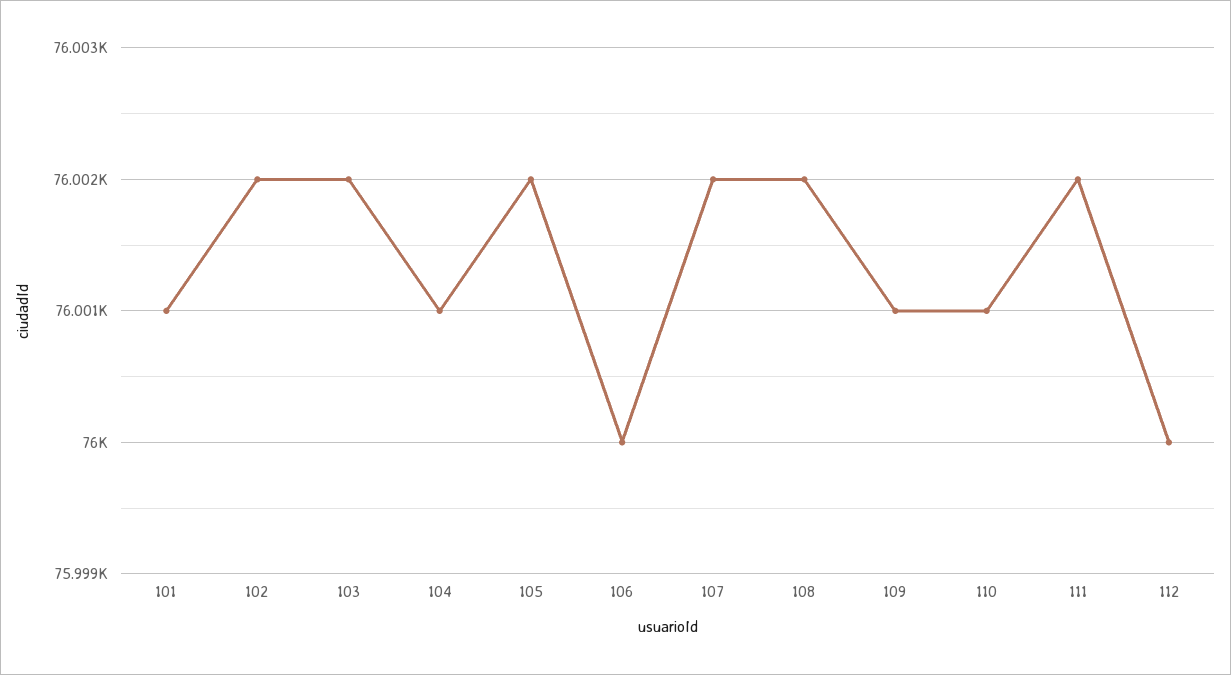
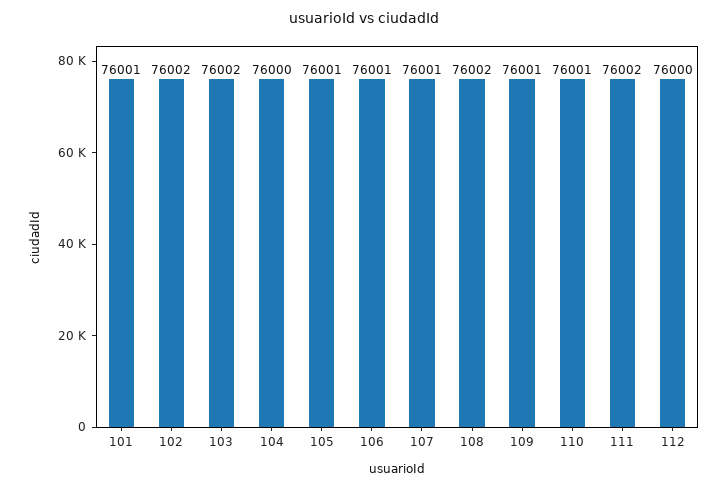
  {
    "101": 76001,
    "102": 76002,
    "103": 76002,
-   "104": 76001,
+   "104": 76000,
-   "105": 76002,
+   "105": 76001,
-   "106": 76000,
+   "106": 76001,
-   "107": 76002,
+   "107": 76001,
    "108": 76002,
    "109": 76001,
    "110": 76001,
    "111": 76002,
    "112": 76000
  }

